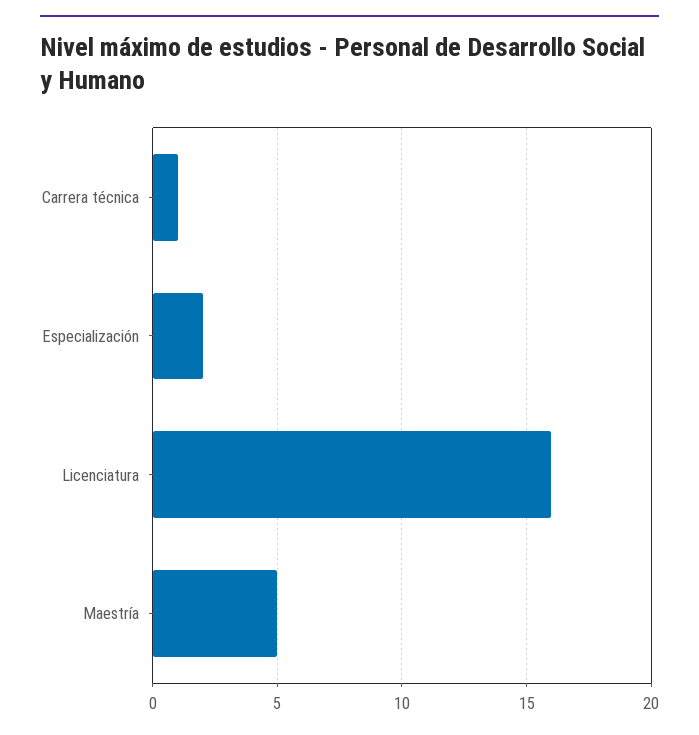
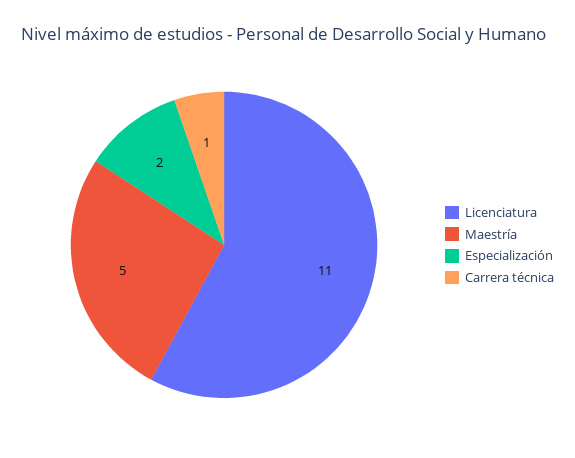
  {
    "Carrera técnica": 1,
    "Especialización": 2,
-   "Licenciatura": 16,
+   "Licenciatura": 11,
    "Maestría": 5
  }

